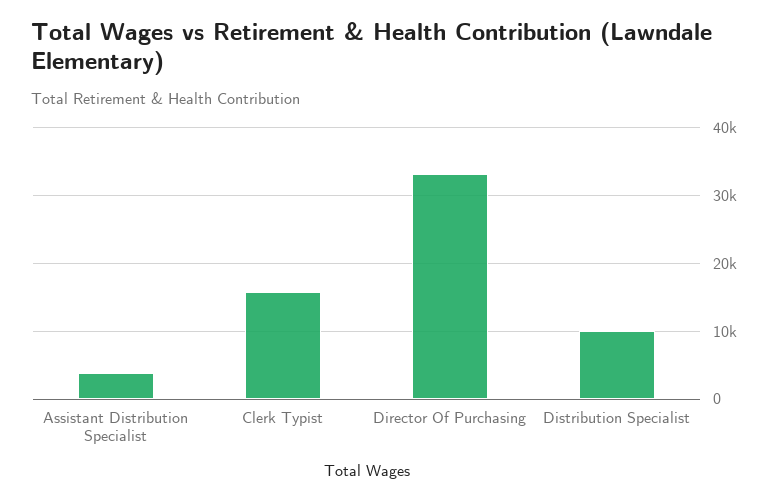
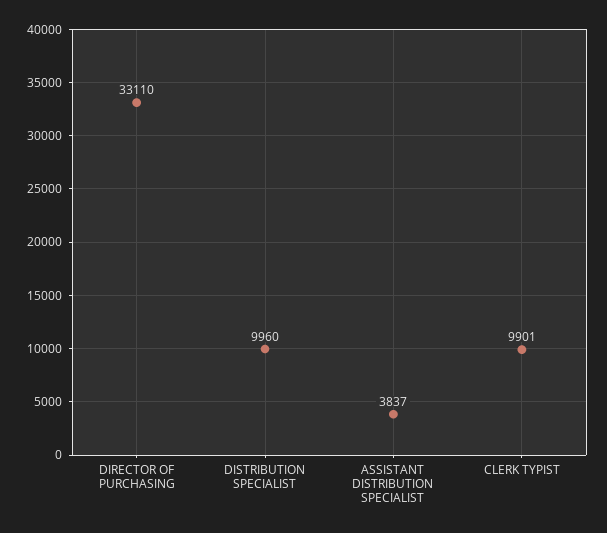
  {
    "Assistant Distribution Specialist": 3837,
-   "Clerk Typist": 16000,
+   "Clerk Typist": 9901,
    "Director Of Purchasing": 33110,
    "Distribution Specialist": 9960
  }

